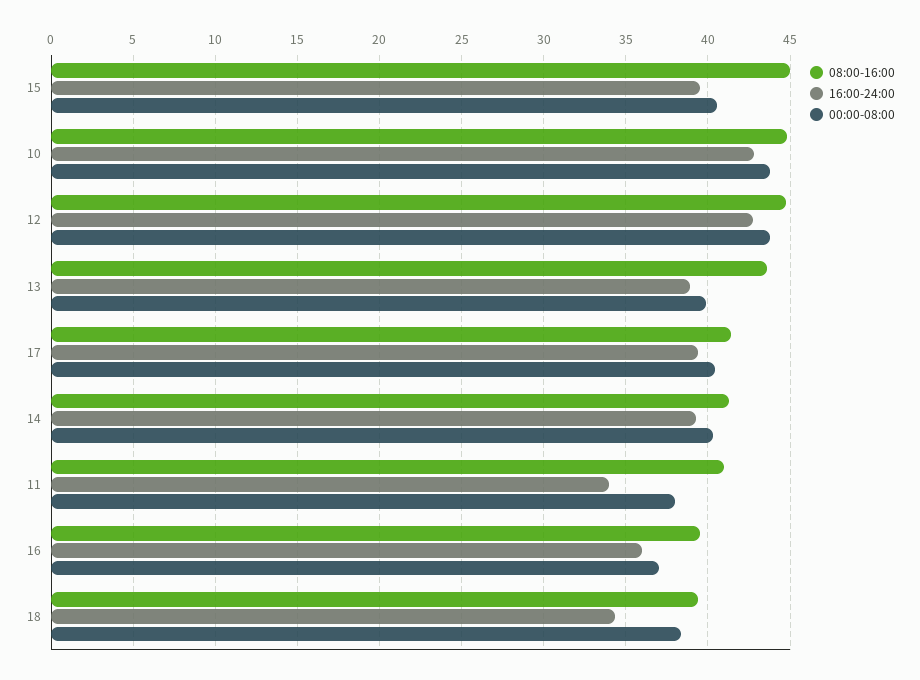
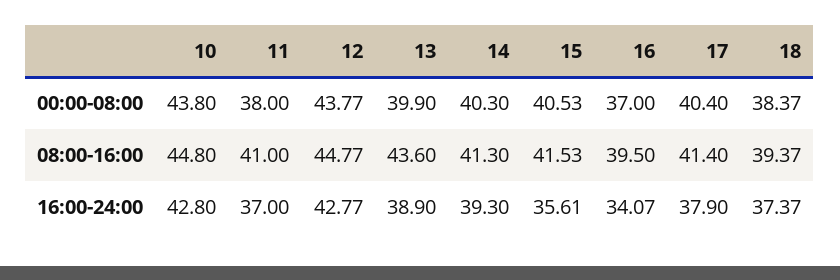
  {
    "08:00-16:00": {
-     "15": 45,
+     "15": 41.53,
      "10": 44.8,
      "12": 44.77,
      "13": 43.6,
      "17": 41.4,
      "14": 41.3,
      "11": 41,
      "16": 39.5,
      "18": 39.37
    },
    "16:00-24:00": {
-     "15": 39.5,
+     "15": 35.61,
      "10": 42.8,
      "12": 42.77,
      "13": 38.9,
-     "17": 39.5,
+     "17": 37.9,
      "14": 39.3,
-     "11": 34,
+     "11": 37,
-     "16": 36,
+     "16": 34.07,
-     "18": 34.5
+     "18": 37.37
    },
    "00:00-08:00": {
      "15": 40.53,
      "10": 43.8,
      "12": 43.77,
      "13": 39.9,
      "17": 40.4,
      "14": 40.3,
      "11": 38,
      "16": 37,
      "18": 38.37
    }
  }

